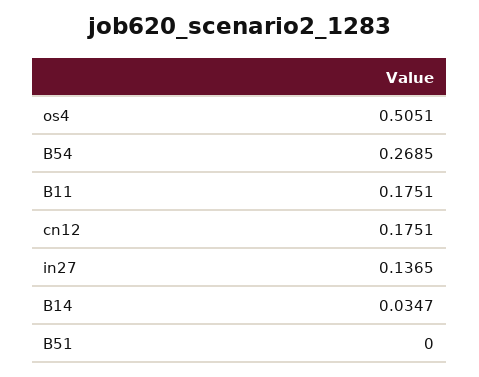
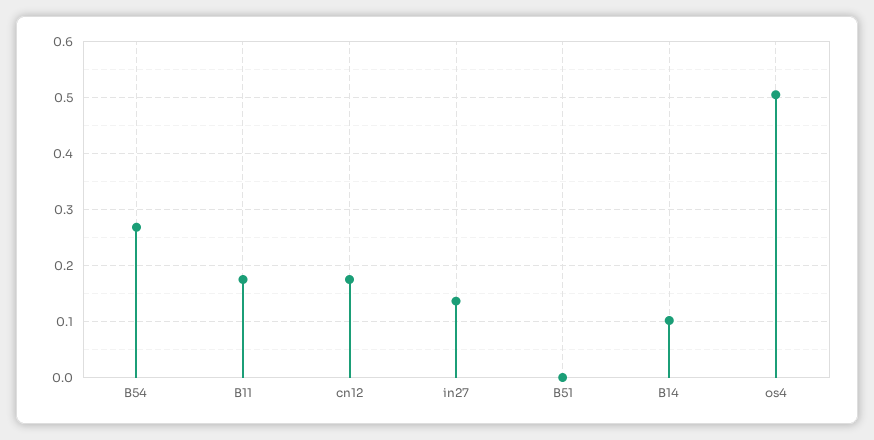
  {
    "os4": 0.5051,
    "B54": 0.2685,
    "B11": 0.1751,
    "cn12": 0.1751,
    "in27": 0.1365,
-   "B14": 0.0347,
+   "B14": 0.1,
    "B51": 0
  }

